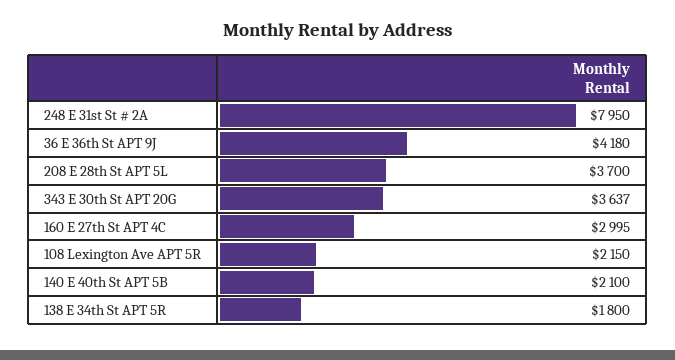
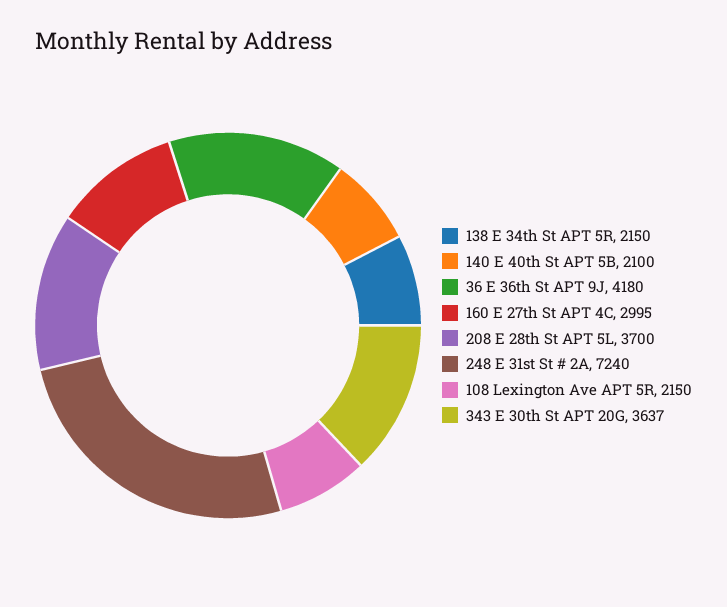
  {
-   "248 E 31st St # 2A": 7950,
+   "248 E 31st St # 2A": 7240,
    "36 E 36th St APT 9J": 4180,
    "208 E 28th St APT 5L": 3700,
    "343 E 30th St APT 20G": 3637,
    "160 E 27th St APT 4C": 2995,
    "108 Lexington Ave APT 5R": 2150,
    "140 E 40th St APT 5B": 2100,
-   "138 E 34th St APT 5R": 1800
+   "138 E 34th St APT 5R": 2150
  }

